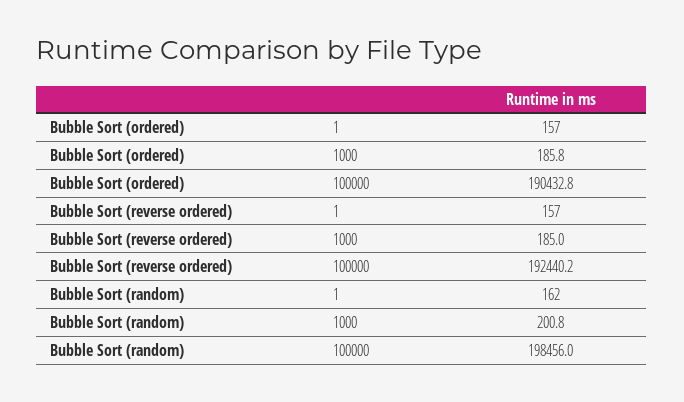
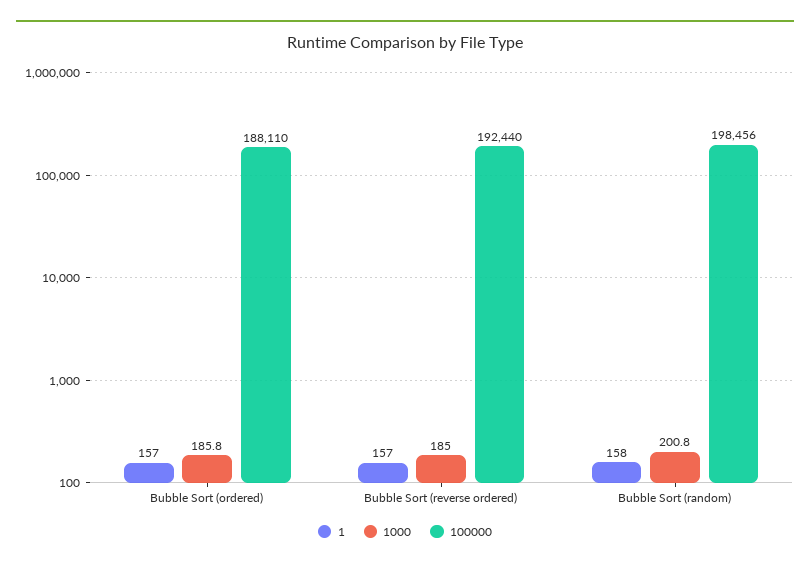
  {
    "1": {
      "Bubble Sort (ordered)": 157,
      "Bubble Sort (reverse ordered)": 157,
-     "Bubble Sort (random)": 162
+     "Bubble Sort (random)": 158
    },
    "1000": {
      "Bubble Sort (ordered)": 185.8,
      "Bubble Sort (reverse ordered)": 185,
      "Bubble Sort (random)": 200.8
    },
    "100000": {
-     "Bubble Sort (ordered)": 190432.8,
+     "Bubble Sort (ordered)": 188110,
      "Bubble Sort (reverse ordered)": 192440.2,
      "Bubble Sort (random)": 198456
    }
  }

